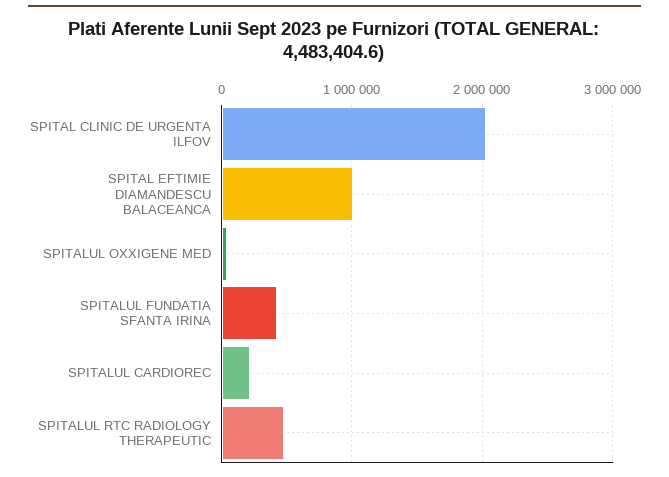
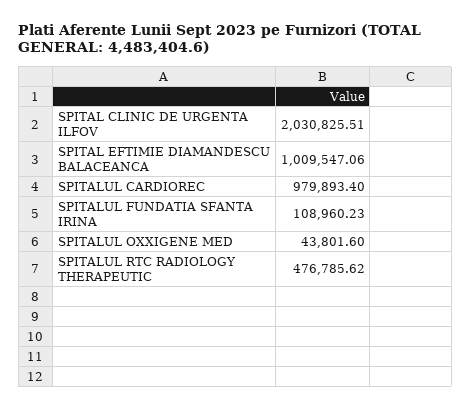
  {
    "SPITAL CLINIC DE URGENTA ILFOV": 2030825.51,
    "SPITAL EFTIMIE DIAMANDESCU BALACEANCA": 1009547.06,
    "SPITALUL OXXIGENE MED": 43801.6,
-   "SPITALUL FUNDATIA SFANTA IRINA": 400000,
+   "SPITALUL FUNDATIA SFANTA IRINA": 108960.23,
-   "SPITALUL CARDIOREC": 200000,
+   "SPITALUL CARDIOREC": 979893.4,
    "SPITALUL RTC RADIOLOGY THERAPEUTIC": 476785.62
  }

